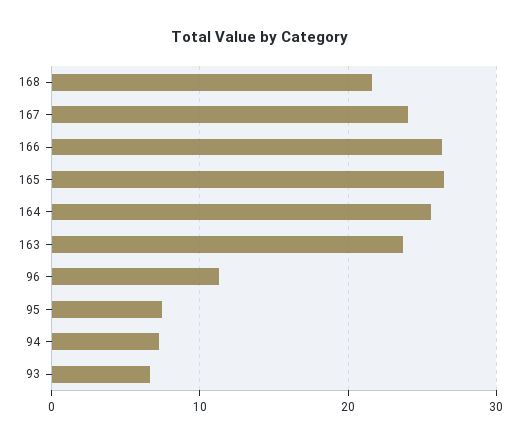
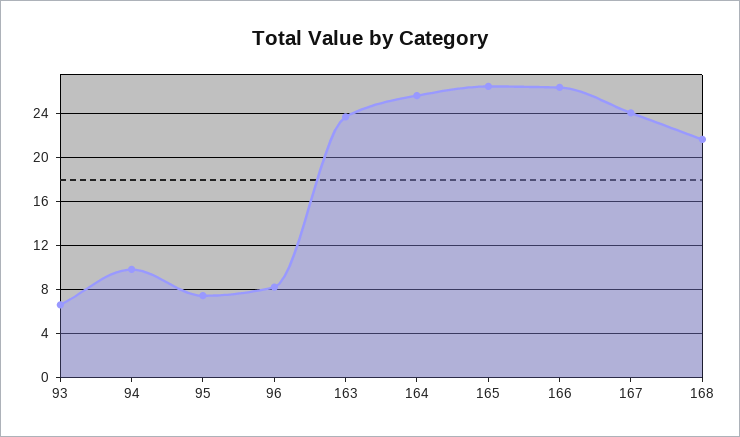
  {
    "168": 22,
    "167": 24,
    "166": 26,
    "165": 26,
    "164": 26,
    "163": 24,
-   "96": 11,
+   "96": 8,
    "95": 7,
-   "94": 7,
+   "94": 10,
    "93": 7
  }

